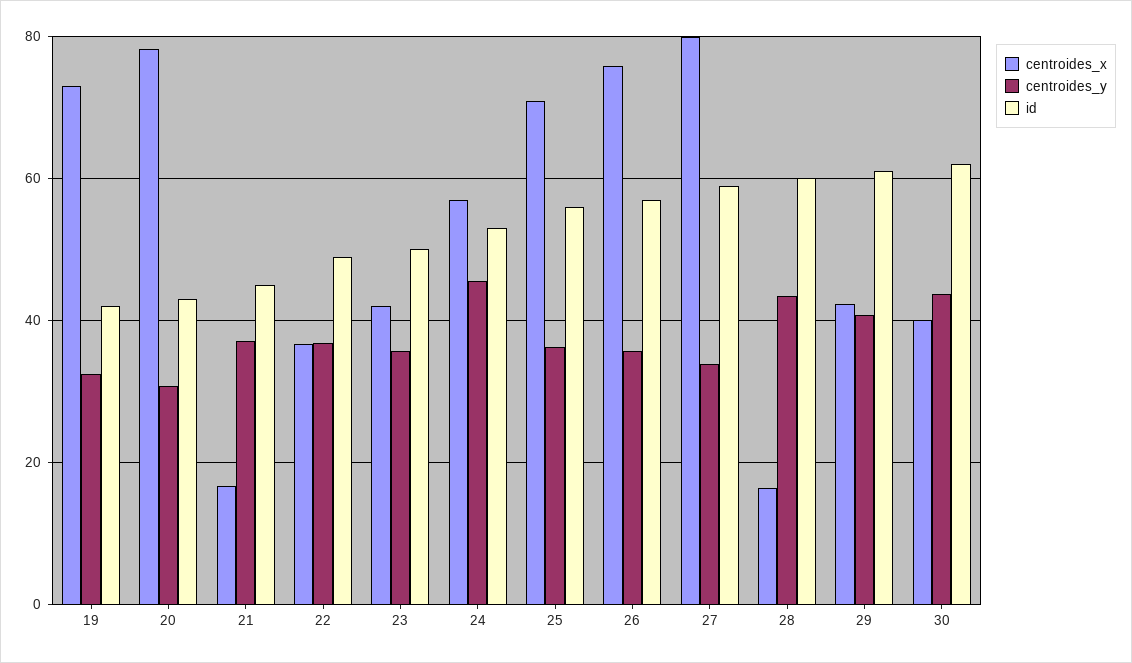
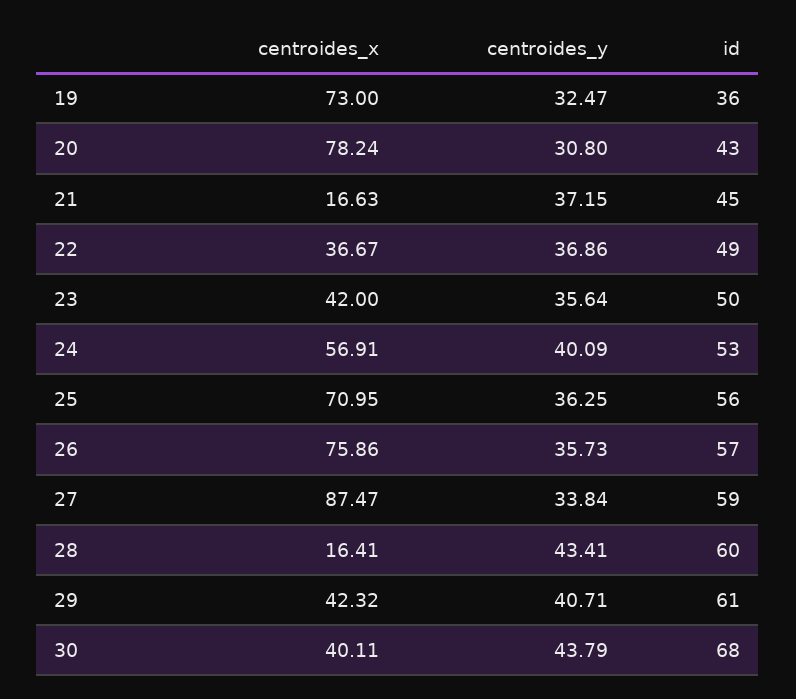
  {
    "centroides_x": {
      "19": 73,
      "20": 78.24,
      "21": 16.63,
      "22": 36.67,
      "23": 42,
      "24": 56.91,
      "25": 70.95,
      "26": 75.86,
-     "27": 80,
+     "27": 87.47,
      "28": 16.41,
      "29": 42.32,
      "30": 40.11
    },
    "centroides_y": {
      "19": 32.47,
      "20": 30.8,
      "21": 37.15,
      "22": 36.86,
      "23": 35.64,
-     "24": 46,
+     "24": 40.09,
      "25": 36.25,
      "26": 35.73,
      "27": 33.84,
      "28": 43.41,
      "29": 40.71,
      "30": 43.79
    },
    "id": {
-     "19": 42,
+     "19": 36,
      "20": 43,
      "21": 45,
      "22": 49,
      "23": 50,
      "24": 53,
      "25": 56,
      "26": 57,
      "27": 59,
      "28": 60,
      "29": 61,
-     "30": 62
+     "30": 68
    }
  }

